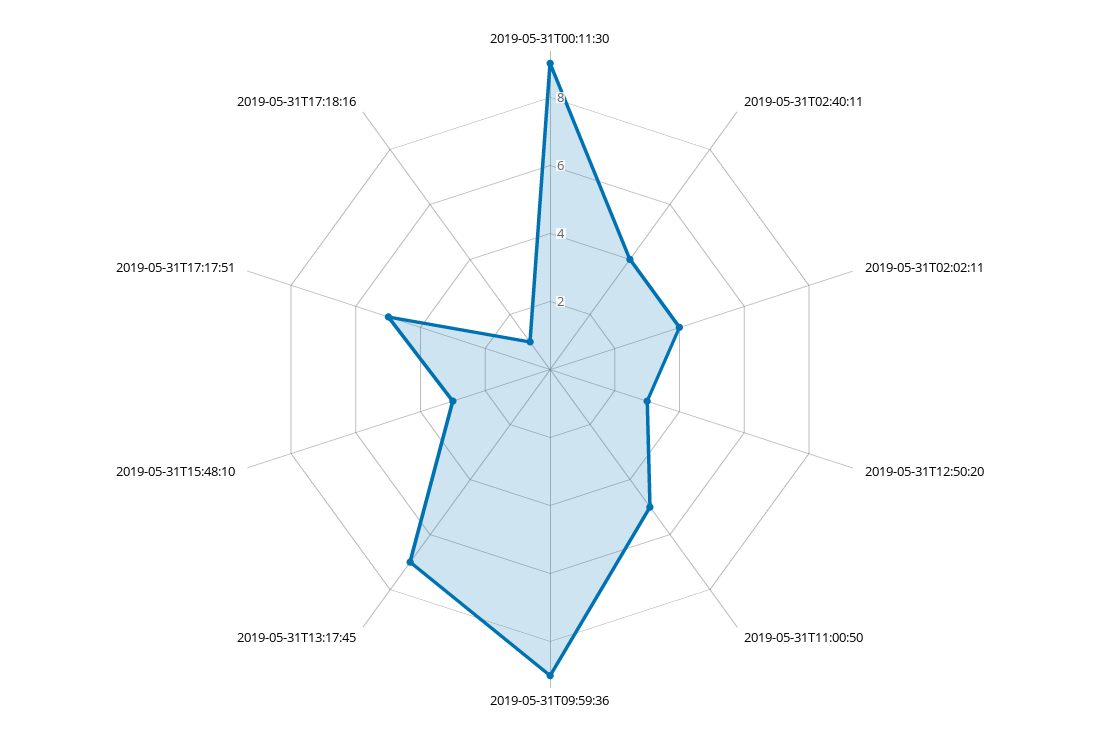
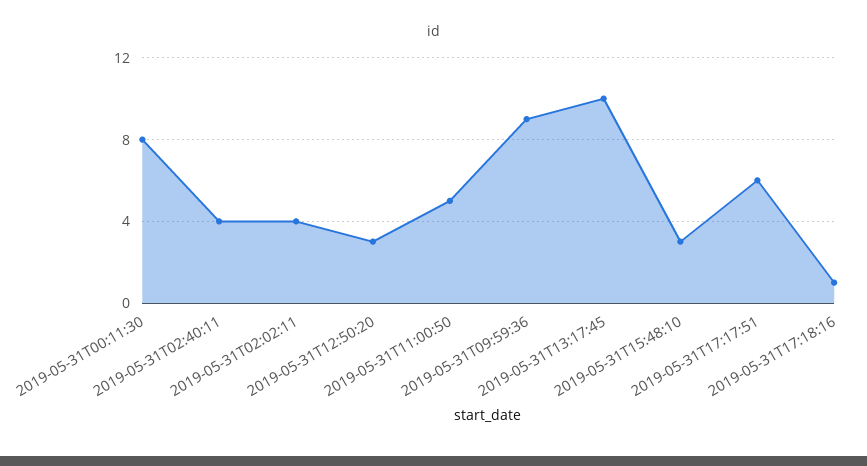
  {
-   "2019-05-31T00:11:30": 9,
+   "2019-05-31T00:11:30": 8,
    "2019-05-31T02:40:11": 4,
    "2019-05-31T02:02:11": 4,
    "2019-05-31T12:50:20": 3,
    "2019-05-31T11:00:50": 5,
    "2019-05-31T09:59:36": 9,
-   "2019-05-31T13:17:45": 7,
+   "2019-05-31T13:17:45": 10,
    "2019-05-31T15:48:10": 3,
-   "2019-05-31T17:17:51": 5,
+   "2019-05-31T17:17:51": 6,
    "2019-05-31T17:18:16": 1
  }

